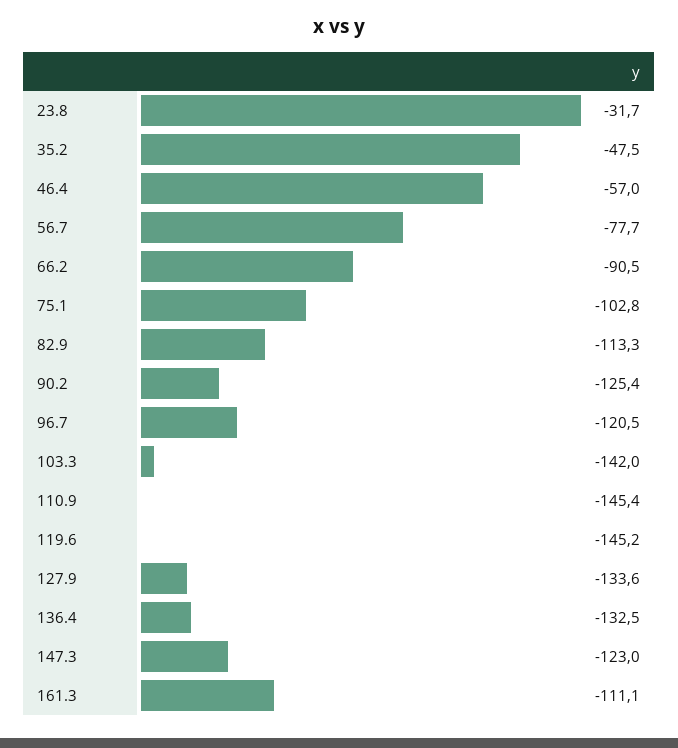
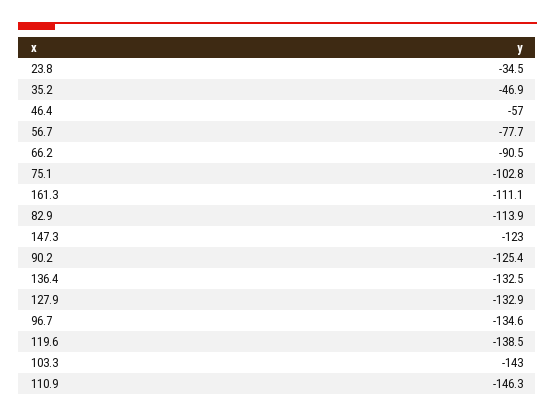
  {
-   "23.8": -31.7,
+   "23.8": -34.5,
-   "35.2": -47.5,
+   "35.2": -46.9,
    "46.4": -57,
    "56.7": -77.7,
    "66.2": -90.5,
    "75.1": -102.8,
-   "82.9": -113.3,
+   "82.9": -113.9,
    "90.2": -125.4,
-   "96.7": -120.5,
+   "96.7": -134.6,
-   "103.3": -142,
+   "103.3": -143,
-   "110.9": -145.4,
+   "110.9": -146.3,
-   "119.6": -145.2,
+   "119.6": -138.5,
-   "127.9": -133.6,
+   "127.9": -132.9,
    "136.4": -132.5,
    "147.3": -123,
    "161.3": -111.1
  }

